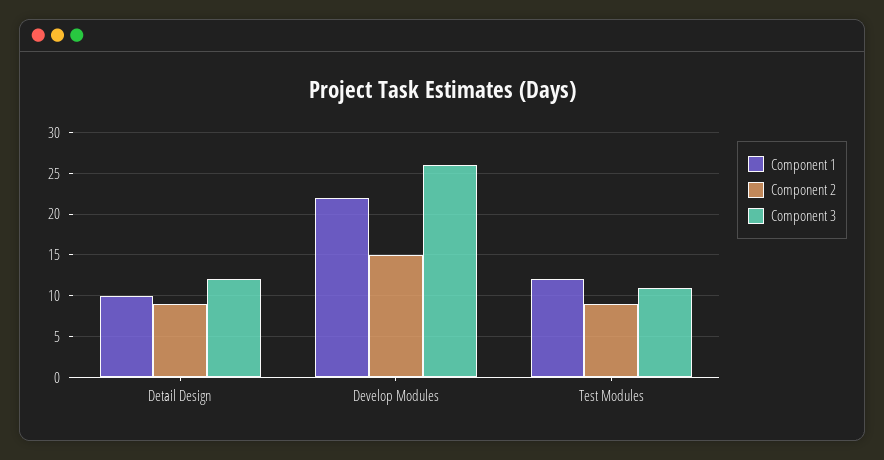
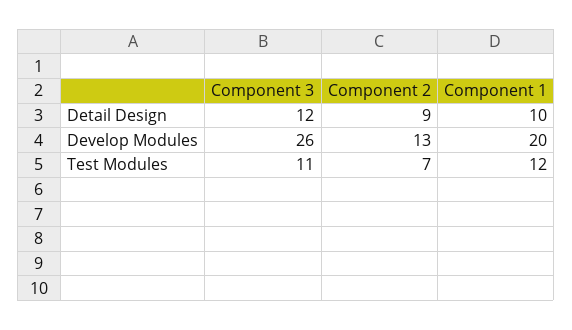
  {
    "Component 1": {
      "Detail Design": 10,
-     "Develop Modules": 22,
+     "Develop Modules": 20,
      "Test Modules": 12
    },
    "Component 2": {
      "Detail Design": 9,
-     "Develop Modules": 15,
+     "Develop Modules": 13,
-     "Test Modules": 9
+     "Test Modules": 7
    },
    "Component 3": {
      "Detail Design": 12,
      "Develop Modules": 26,
      "Test Modules": 11
    }
  }

